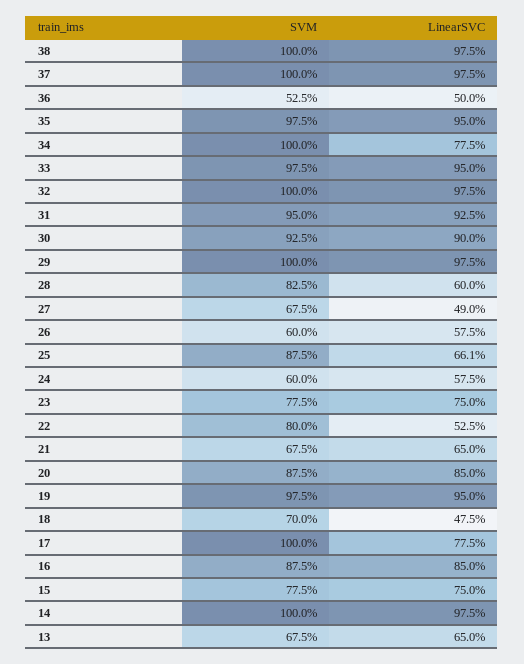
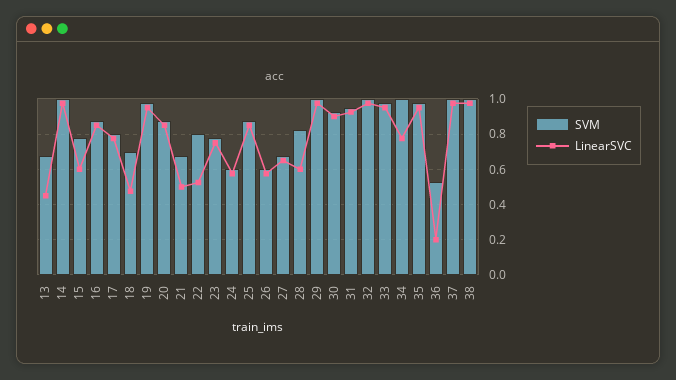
  {
    "SVM": {
      "38": 1,
      "37": 1,
      "36": 0.525,
      "35": 0.975,
      "34": 1,
      "33": 0.975,
      "32": 1,
      "31": 0.95,
      "30": 0.925,
      "29": 1,
      "28": 0.825,
      "27": 0.675,
      "26": 0.6,
      "25": 0.875,
      "24": 0.6,
      "23": 0.775,
      "22": 0.8,
      "21": 0.675,
      "20": 0.875,
      "19": 0.975,
      "18": 0.7,
-     "17": 1,
+     "17": 0.8,
      "16": 0.875,
      "15": 0.775,
      "14": 1,
      "13": 0.675
    },
    "LinearSVC": {
      "38": 0.975,
      "37": 0.975,
-     "36": 0.5,
+     "36": 0.2,
      "35": 0.95,
      "34": 0.775,
      "33": 0.95,
      "32": 0.975,
      "31": 0.925,
      "30": 0.9,
      "29": 0.975,
      "28": 0.6,
-     "27": 0.49,
+     "27": 0.65,
      "26": 0.575,
-     "25": 0.661,
+     "25": 0.85,
      "24": 0.575,
      "23": 0.75,
      "22": 0.525,
-     "21": 0.65,
+     "21": 0.5,
      "20": 0.85,
      "19": 0.95,
      "18": 0.475,
      "17": 0.775,
      "16": 0.85,
-     "15": 0.75,
+     "15": 0.6,
      "14": 0.975,
-     "13": 0.65
+     "13": 0.45
    }
  }

